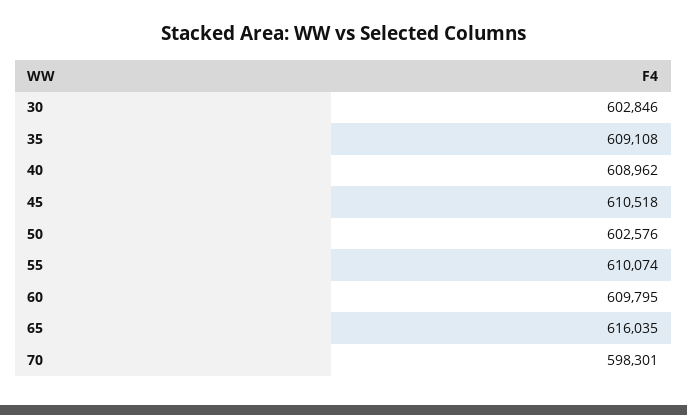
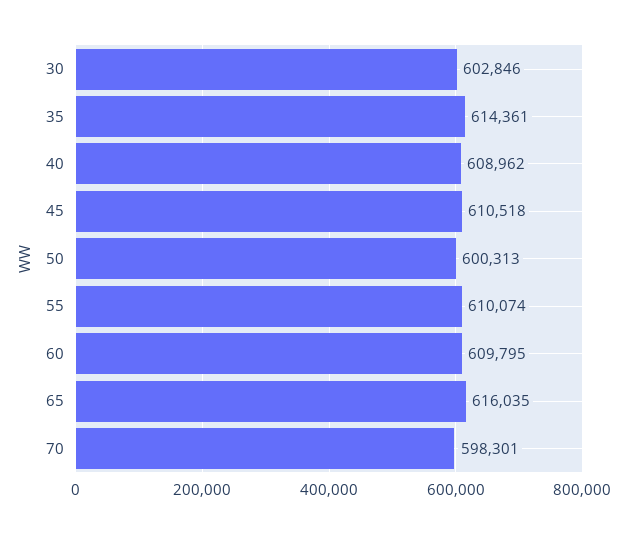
  {
    "30": 602846,
-   "35": 609108,
+   "35": 614361,
    "40": 608962,
    "45": 610518,
-   "50": 602576,
+   "50": 600313,
    "55": 610074,
    "60": 609795,
    "65": 616035,
    "70": 598301
  }

